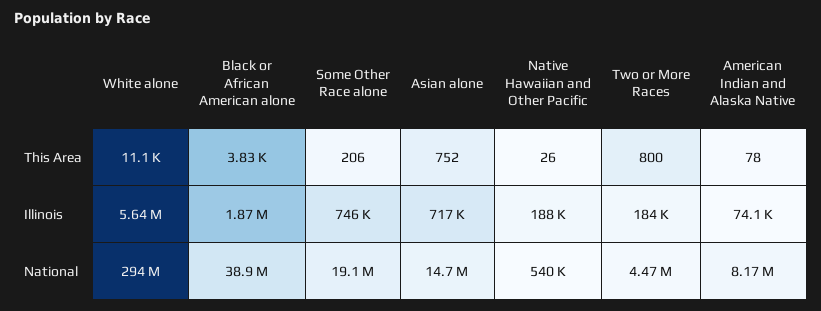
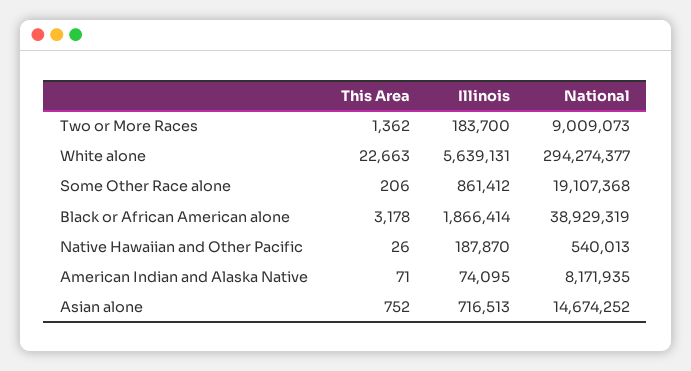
  {
    "White alone": {
-     "This Area": 11100,
+     "This Area": 22663,
      "Illinois": 5639131,
      "National": 294274377
    },
    "Black or African American alone": {
-     "This Area": 3830,
+     "This Area": 3178,
      "Illinois": 1866414,
      "National": 38929319
    },
    "Some Other Race alone": {
      "This Area": 206,
-     "Illinois": 746000,
+     "Illinois": 861412,
      "National": 19107368
    },
    "Asian alone": {
      "This Area": 752,
      "Illinois": 716513,
      "National": 14674252
    },
    "Native Hawaiian and Other Pacific": {
      "This Area": 26,
      "Illinois": 187870,
      "National": 540013
    },
    "Two or More Races": {
-     "This Area": 800,
+     "This Area": 1362,
      "Illinois": 183700,
-     "National": 4470000
+     "National": 9009073
    },
    "American Indian and Alaska Native": {
-     "This Area": 78,
+     "This Area": 71,
      "Illinois": 74095,
      "National": 8171935
    }
  }

